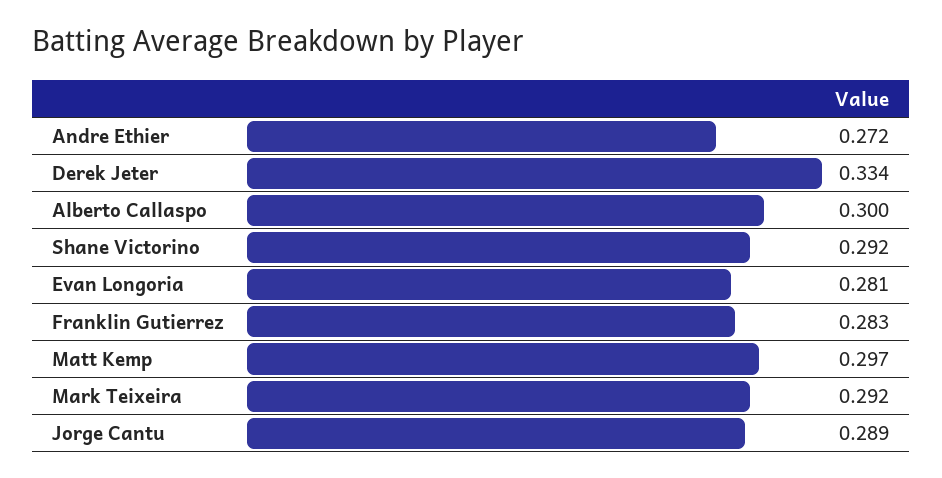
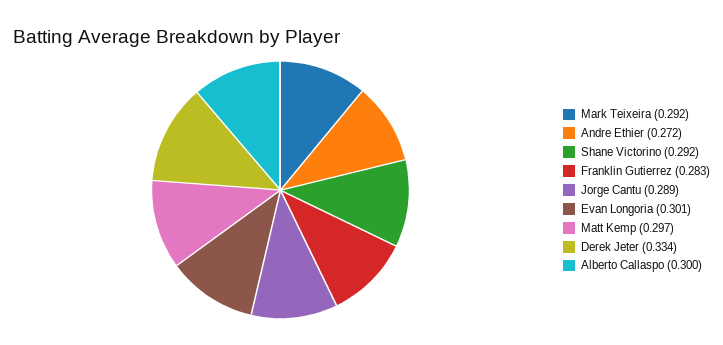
  {
    "Andre Ethier": 0.272,
    "Derek Jeter": 0.334,
    "Alberto Callaspo": 0.3,
    "Shane Victorino": 0.292,
-   "Evan Longoria": 0.281,
+   "Evan Longoria": 0.301,
    "Franklin Gutierrez": 0.283,
    "Matt Kemp": 0.297,
    "Mark Teixeira": 0.292,
    "Jorge Cantu": 0.289
  }

